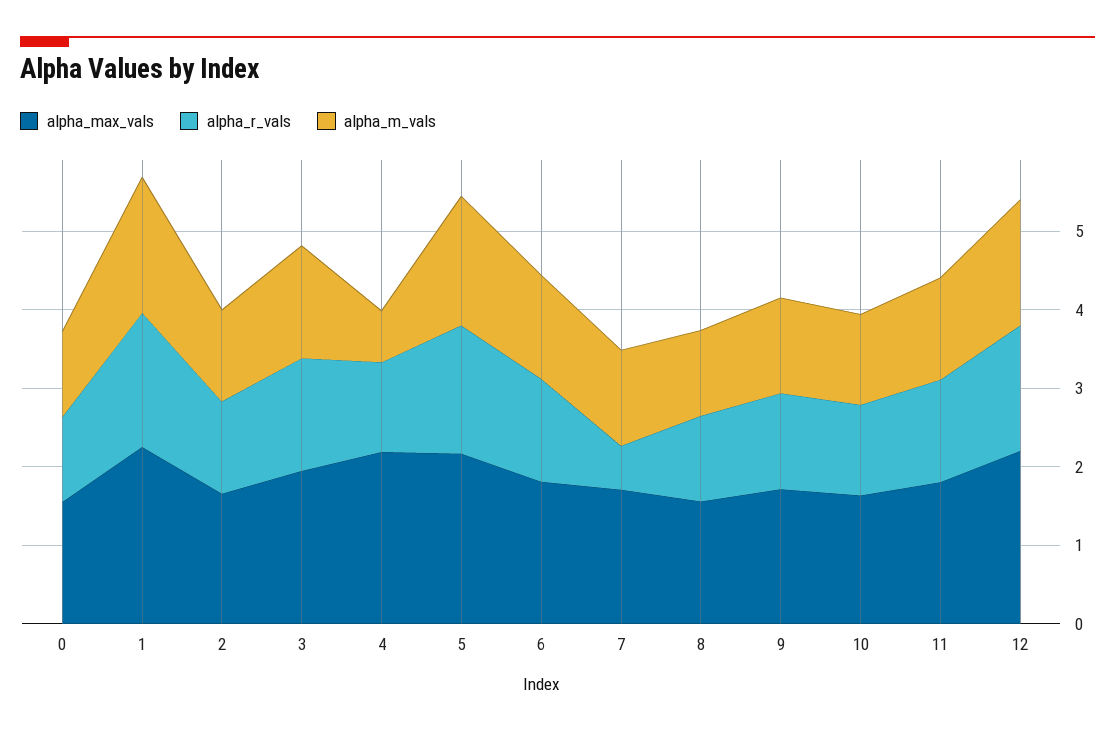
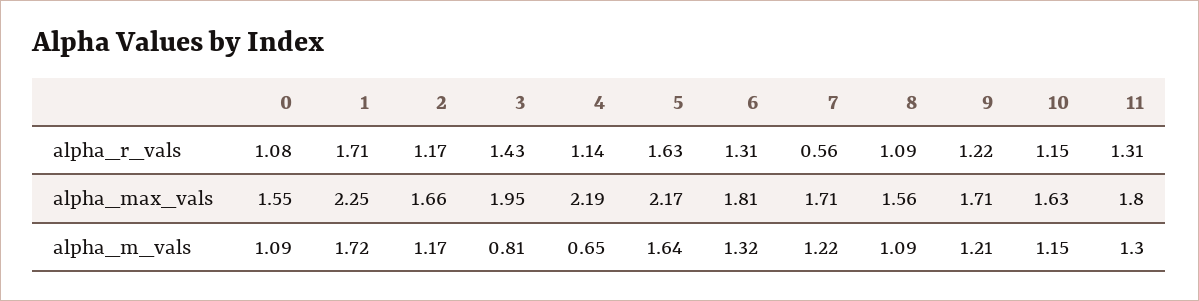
  {
    "alpha_max_vals": {
      "0": 1.55,
      "1": 2.25,
      "2": 1.66,
      "3": 1.95,
      "4": 2.19,
      "5": 2.17,
      "6": 1.81,
      "7": 1.71,
      "8": 1.56,
      "9": 1.71,
      "10": 1.63,
-     "11": 1.8,
+     "11": 1.8
-     "12": 2.2
    },
    "alpha_r_vals": {
      "0": 1.08,
      "1": 1.71,
      "2": 1.17,
      "3": 1.43,
      "4": 1.14,
      "5": 1.63,
      "6": 1.31,
      "7": 0.56,
      "8": 1.09,
      "9": 1.22,
      "10": 1.15,
-     "11": 1.31,
+     "11": 1.31
-     "12": 1.6
    },
    "alpha_m_vals": {
      "0": 1.09,
      "1": 1.72,
      "2": 1.17,
-     "3": 1.4,
+     "3": 0.81,
      "4": 0.65,
      "5": 1.64,
      "6": 1.32,
      "7": 1.22,
      "8": 1.09,
      "9": 1.21,
      "10": 1.15,
-     "11": 1.3,
+     "11": 1.3
-     "12": 1.6
    }
  }

